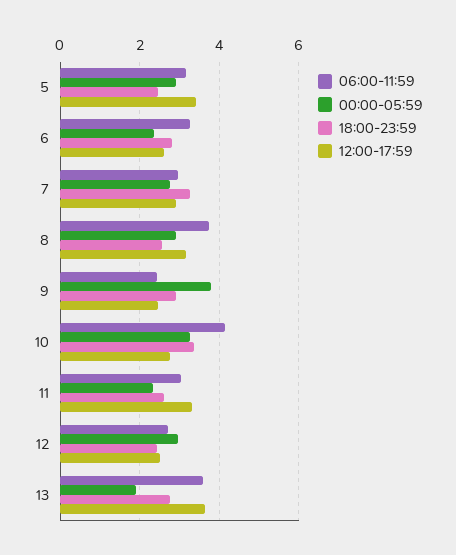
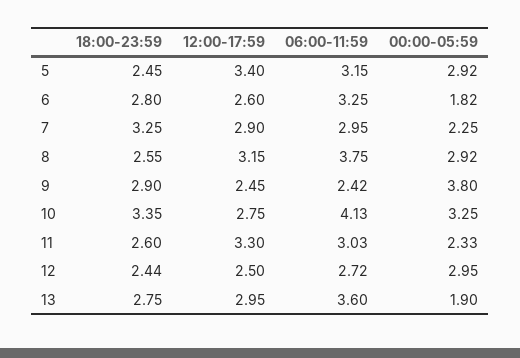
  {
    "06:00-11:59": {
      "5": 3.15,
      "6": 3.25,
      "7": 2.95,
      "8": 3.75,
      "9": 2.42,
      "10": 4.13,
      "11": 3.03,
      "12": 2.72,
      "13": 3.6
    },
    "00:00-05:59": {
      "5": 2.92,
-     "6": 2.4,
+     "6": 1.82,
-     "7": 2.8,
+     "7": 2.25,
      "8": 2.92,
      "9": 3.8,
      "10": 3.25,
      "11": 2.33,
      "12": 2.95,
      "13": 1.9
    },
    "18:00-23:59": {
      "5": 2.45,
      "6": 2.8,
      "7": 3.25,
      "8": 2.55,
      "9": 2.9,
      "10": 3.35,
      "11": 2.6,
      "12": 2.44,
      "13": 2.75
    },
    "12:00-17:59": {
      "5": 3.4,
      "6": 2.6,
      "7": 2.9,
      "8": 3.15,
      "9": 2.45,
      "10": 2.75,
      "11": 3.3,
      "12": 2.5,
-     "13": 3.6
+     "13": 2.95
    }
  }

